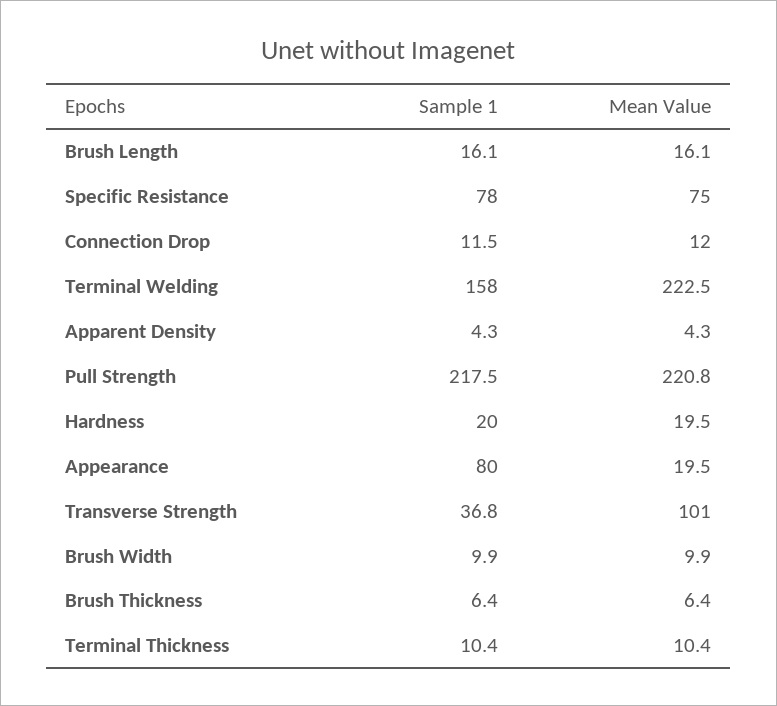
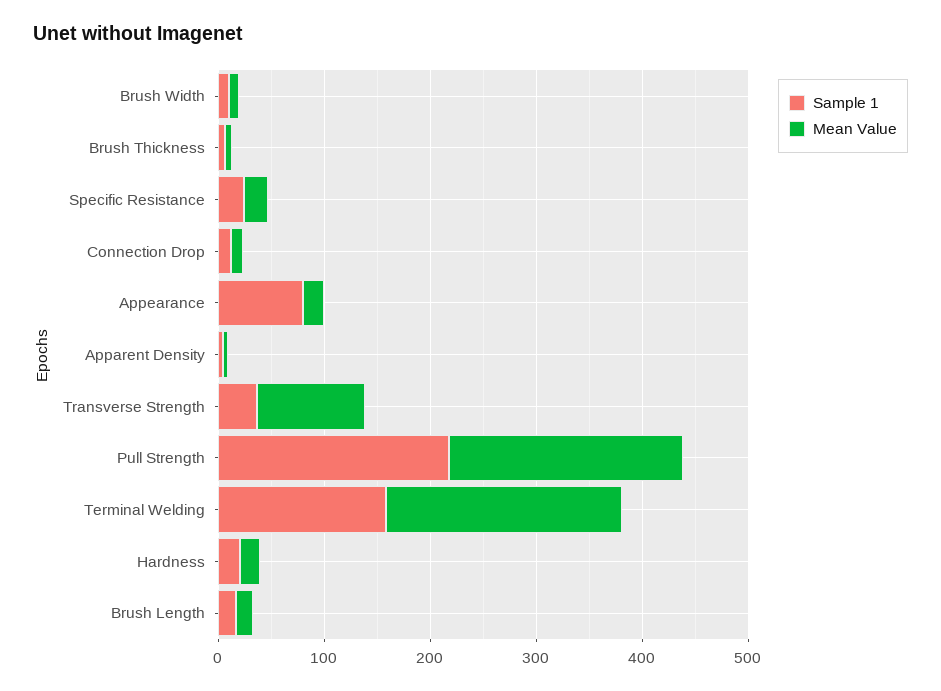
  {
    "Sample 1": {
      "Brush Length": 16.1,
-     "Specific Resistance": 78,
+     "Specific Resistance": 20,
      "Connection Drop": 11.5,
      "Terminal Welding": 158,
      "Apparent Density": 4.3,
      "Pull Strength": 217.5,
      "Hardness": 20,
      "Appearance": 80,
      "Transverse Strength": 36.8,
      "Brush Width": 9.9,
-     "Brush Thickness": 6.4,
+     "Brush Thickness": 6.4
-     "Terminal Thickness": 10.4
    },
    "Mean Value": {
      "Brush Length": 16.1,
-     "Specific Resistance": 75,
+     "Specific Resistance": 20,
      "Connection Drop": 12,
      "Terminal Welding": 222.5,
      "Apparent Density": 4.3,
      "Pull Strength": 220.8,
      "Hardness": 19.5,
      "Appearance": 19.5,
      "Transverse Strength": 101,
      "Brush Width": 9.9,
-     "Brush Thickness": 6.4,
+     "Brush Thickness": 6.4
-     "Terminal Thickness": 10.4
    }
  }

